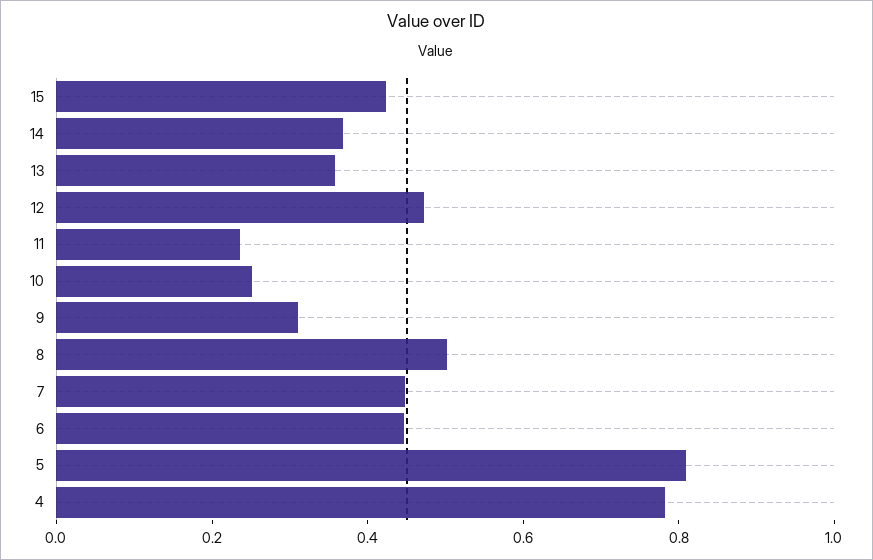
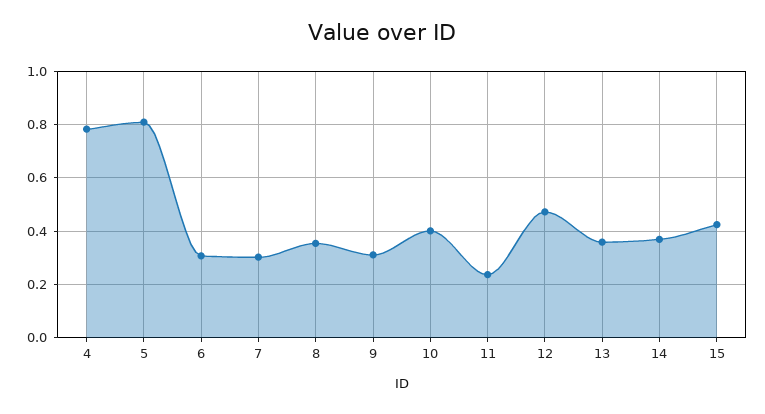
  {
    "15": 0.425,
    "14": 0.375,
    "13": 0.35,
    "12": 0.475,
    "11": 0.225,
-   "10": 0.25,
+   "10": 0.4,
    "9": 0.3,
-   "8": 0.5,
+   "8": 0.35,
-   "7": 0.45,
+   "7": 0.3,
-   "6": 0.45,
+   "6": 0.3,
    "5": 0.8,
    "4": 0.775
  }

